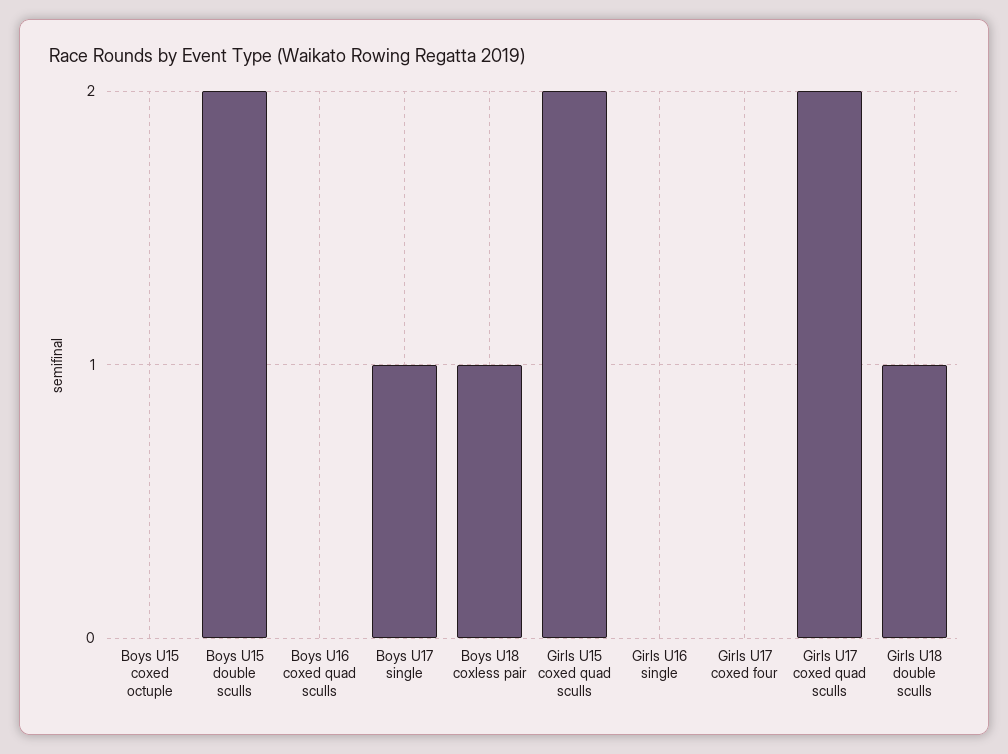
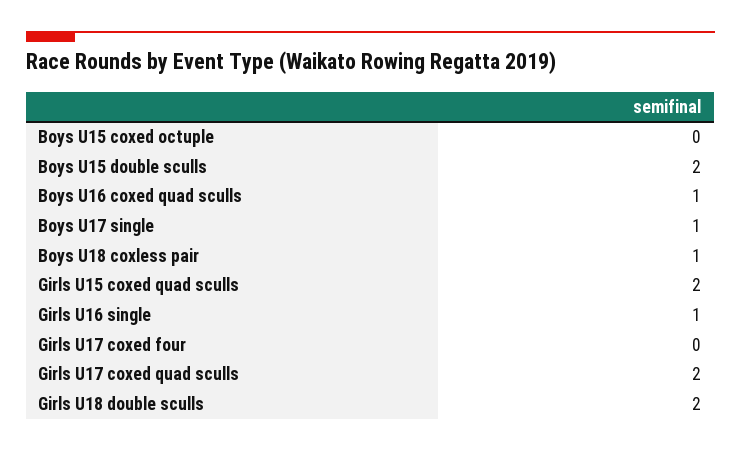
  {
    "Boys U15 coxed octuple": 0,
    "Boys U15 double sculls": 2,
-   "Boys U16 coxed quad sculls": 0,
+   "Boys U16 coxed quad sculls": 1,
    "Boys U17 single": 1,
    "Boys U18 coxless pair": 1,
    "Girls U15 coxed quad sculls": 2,
-   "Girls U16 single": 0,
+   "Girls U16 single": 1,
    "Girls U17 coxed four": 0,
    "Girls U17 coxed quad sculls": 2,
-   "Girls U18 double sculls": 1
+   "Girls U18 double sculls": 2
  }

